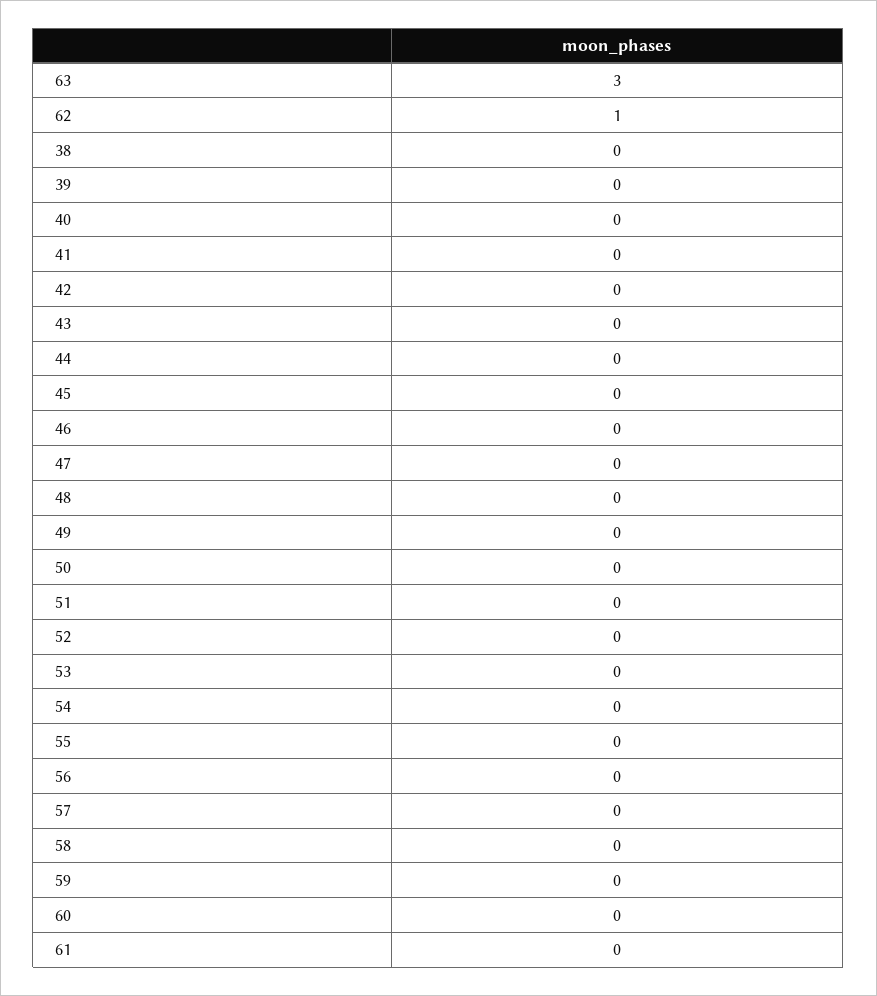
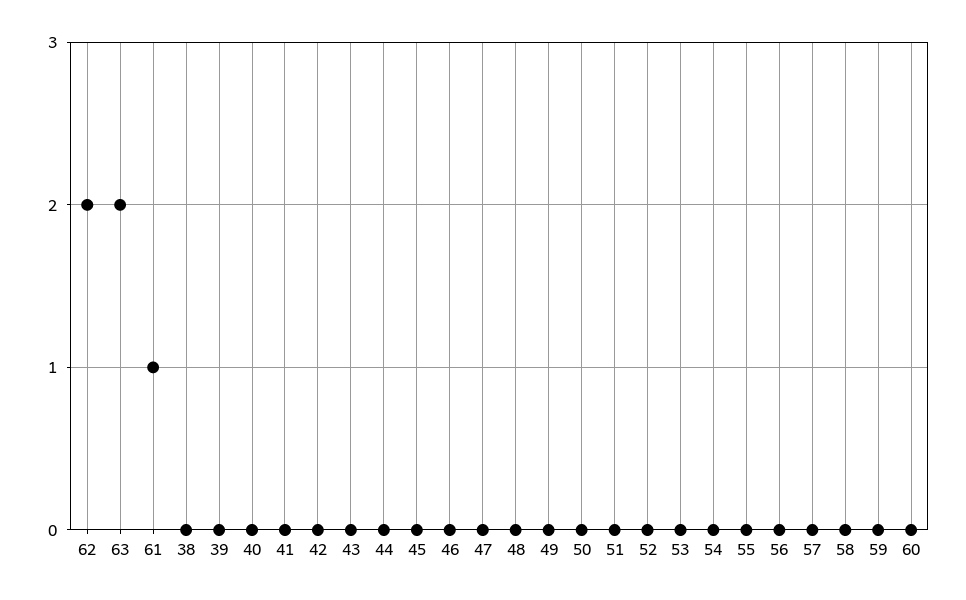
  {
-   "63": 3,
+   "63": 2,
-   "62": 1,
+   "62": 2,
    "38": 0,
    "39": 0,
    "40": 0,
    "41": 0,
    "42": 0,
    "43": 0,
    "44": 0,
    "45": 0,
    "46": 0,
    "47": 0,
    "48": 0,
    "49": 0,
    "50": 0,
    "51": 0,
    "52": 0,
    "53": 0,
    "54": 0,
    "55": 0,
    "56": 0,
    "57": 0,
    "58": 0,
    "59": 0,
    "60": 0,
-   "61": 0
+   "61": 1
  }

